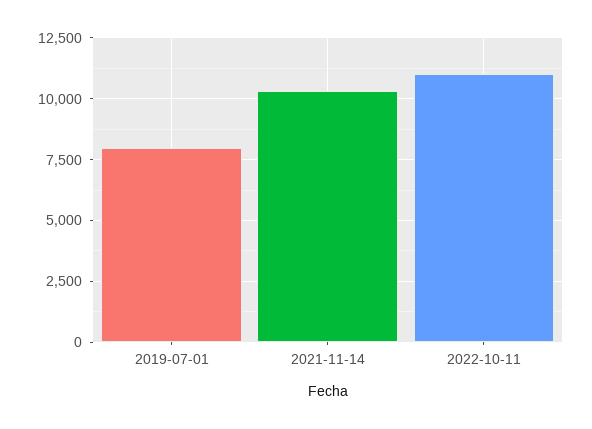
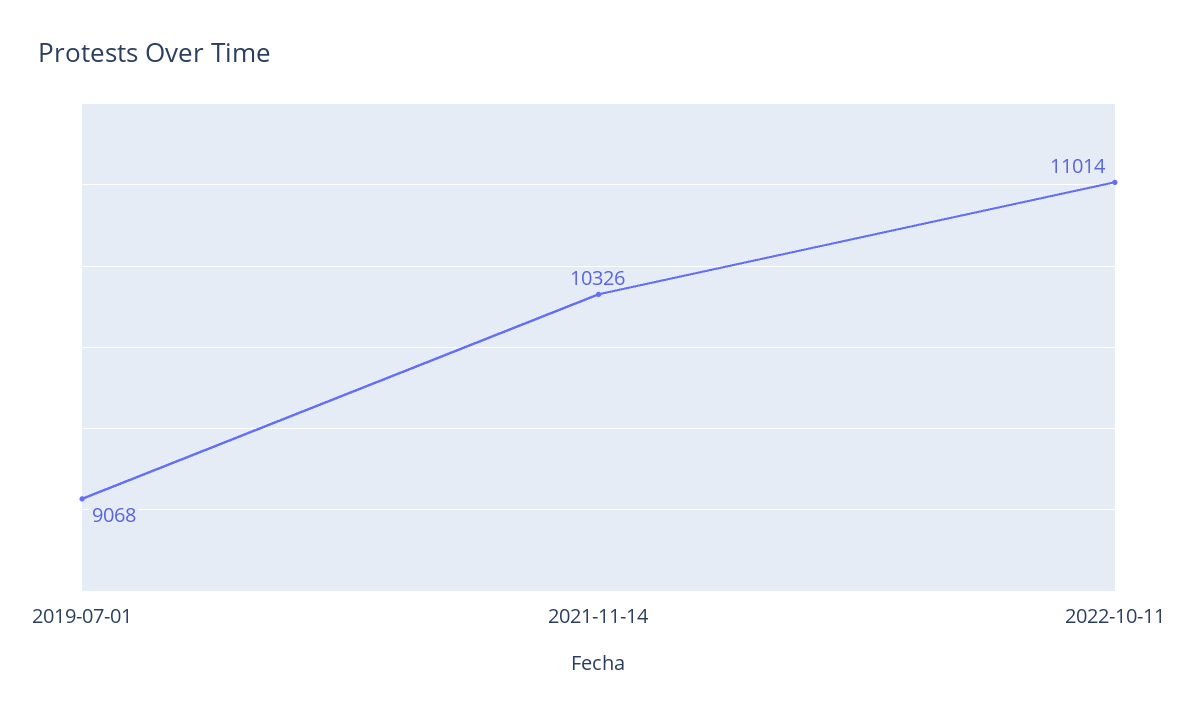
  {
-   "2019-07-01": 8000,
+   "2019-07-01": 9068,
    "2021-11-14": 10326,
    "2022-10-11": 11014
  }

